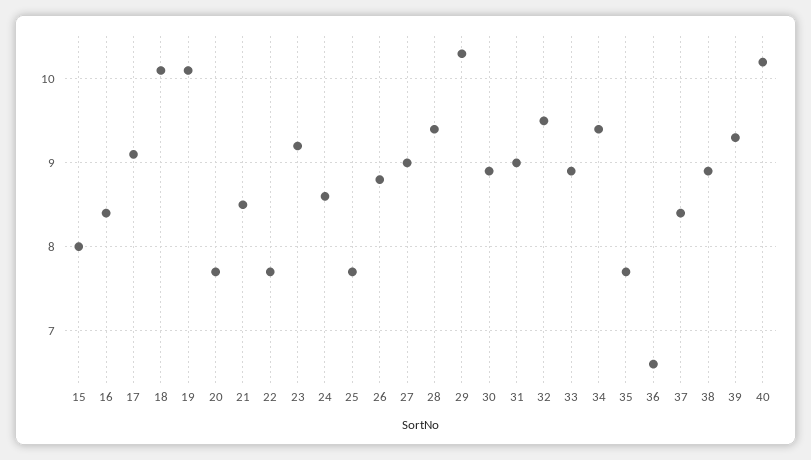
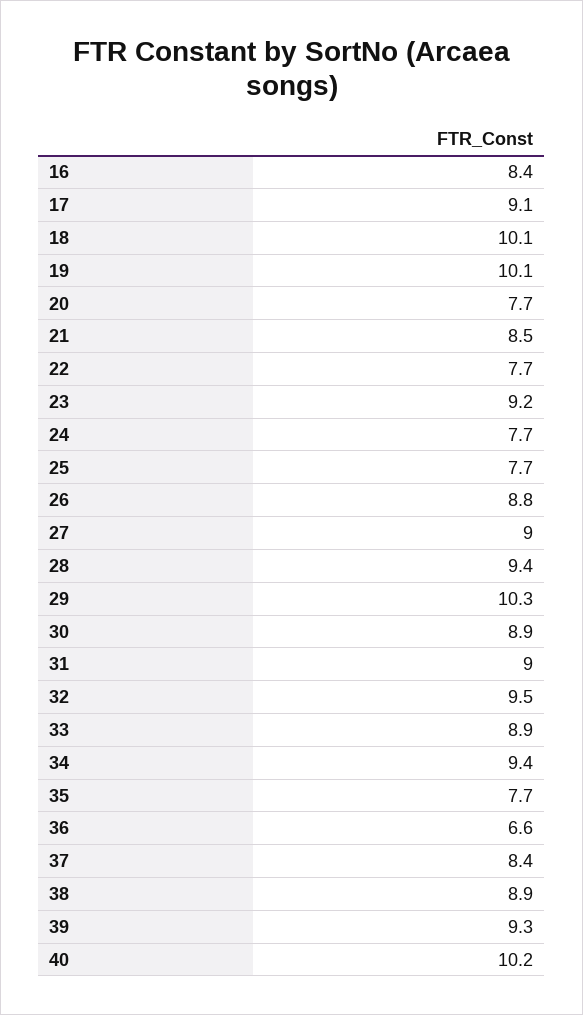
  {
-   "15": 8,
    "16": 8.4,
    "17": 9.1,
    "18": 10.1,
    "19": 10.1,
    "20": 7.7,
    "21": 8.5,
    "22": 7.7,
    "23": 9.2,
-   "24": 8.6,
+   "24": 7.7,
    "25": 7.7,
    "26": 8.8,
    "27": 9,
    "28": 9.4,
    "29": 10.3,
    "30": 8.9,
    "31": 9,
    "32": 9.5,
    "33": 8.9,
    "34": 9.4,
    "35": 7.7,
    "36": 6.6,
    "37": 8.4,
    "38": 8.9,
    "39": 9.3,
    "40": 10.2
  }

